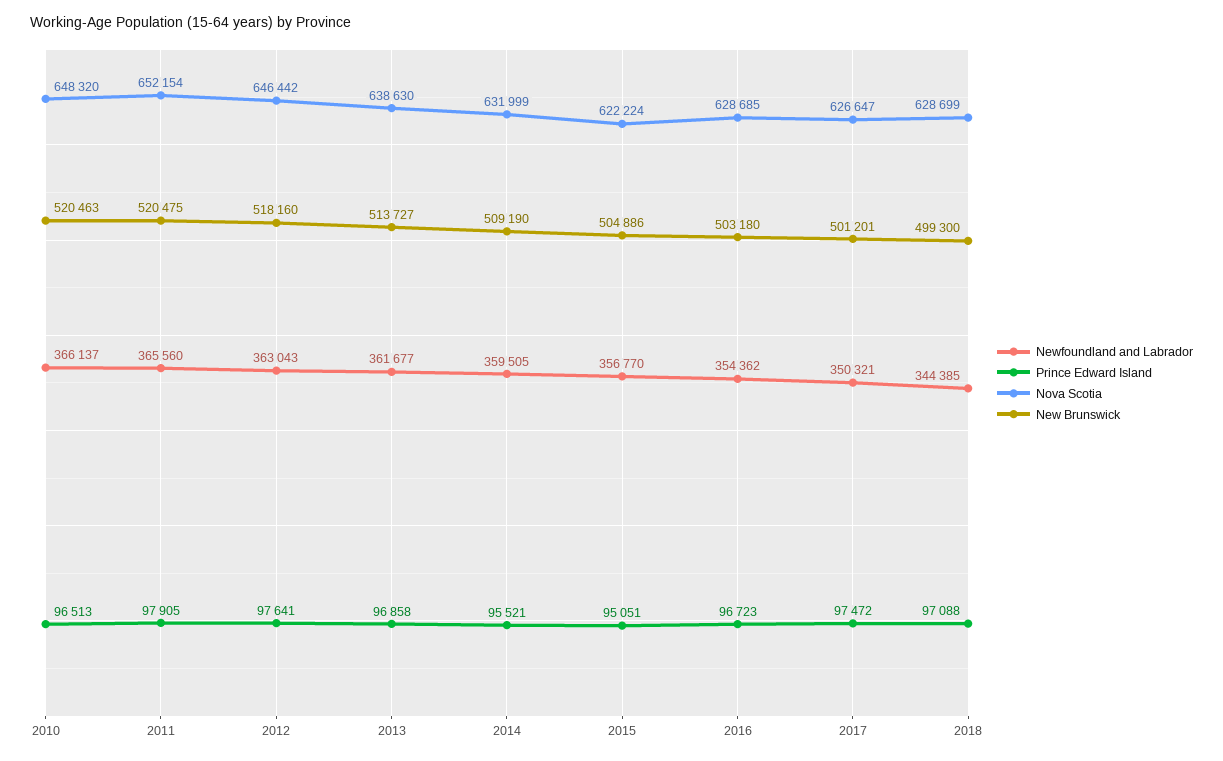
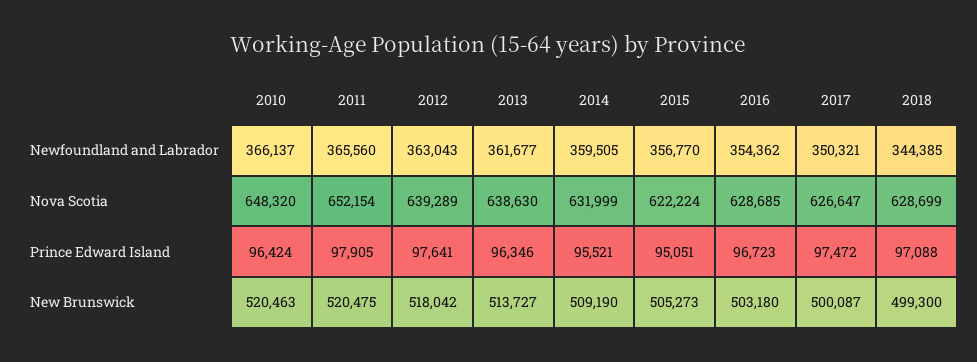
  {
    "Newfoundland and Labrador": {
      "2010": 366137,
      "2011": 365560,
      "2012": 363043,
      "2013": 361677,
      "2014": 359505,
      "2015": 356770,
      "2016": 354362,
      "2017": 350321,
      "2018": 344385
    },
    "Prince Edward Island": {
-     "2010": 96513,
+     "2010": 96424,
      "2011": 97905,
      "2012": 97641,
-     "2013": 96858,
+     "2013": 96346,
      "2014": 95521,
      "2015": 95051,
      "2016": 96723,
      "2017": 97472,
      "2018": 97088
    },
    "Nova Scotia": {
      "2010": 648320,
      "2011": 652154,
-     "2012": 646442,
+     "2012": 639289,
      "2013": 638630,
      "2014": 631999,
      "2015": 622224,
      "2016": 628685,
      "2017": 626647,
      "2018": 628699
    },
    "New Brunswick": {
      "2010": 520463,
      "2011": 520475,
-     "2012": 518160,
+     "2012": 518042,
      "2013": 513727,
      "2014": 509190,
-     "2015": 504886,
+     "2015": 505273,
      "2016": 503180,
-     "2017": 501201,
+     "2017": 500087,
      "2018": 499300
    }
  }

